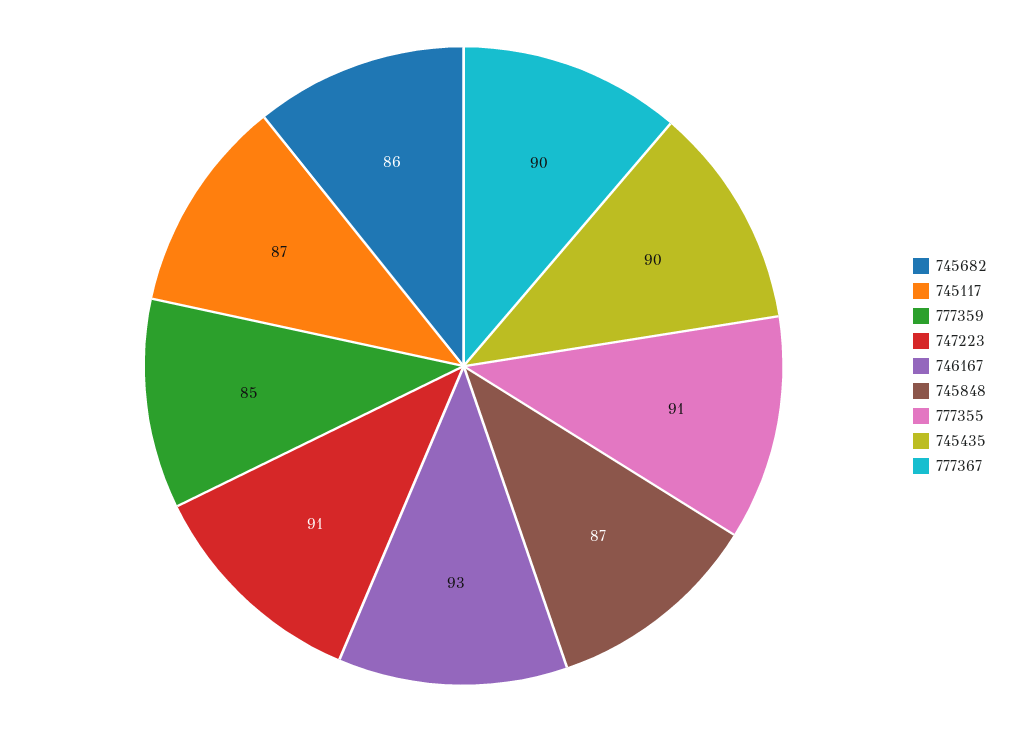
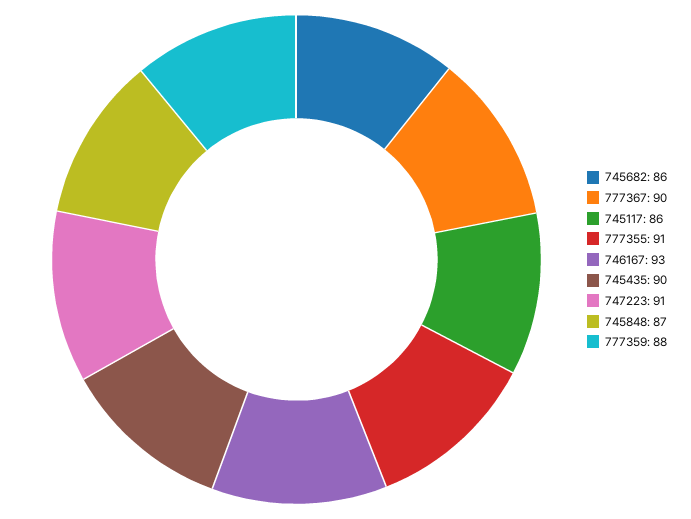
  {
    "745682": 86,
-   "745117": 87,
+   "745117": 86,
-   "777359": 85,
+   "777359": 88,
    "747223": 91,
    "746167": 93,
    "745848": 87,
    "777355": 91,
    "745435": 90,
    "777367": 90
  }

